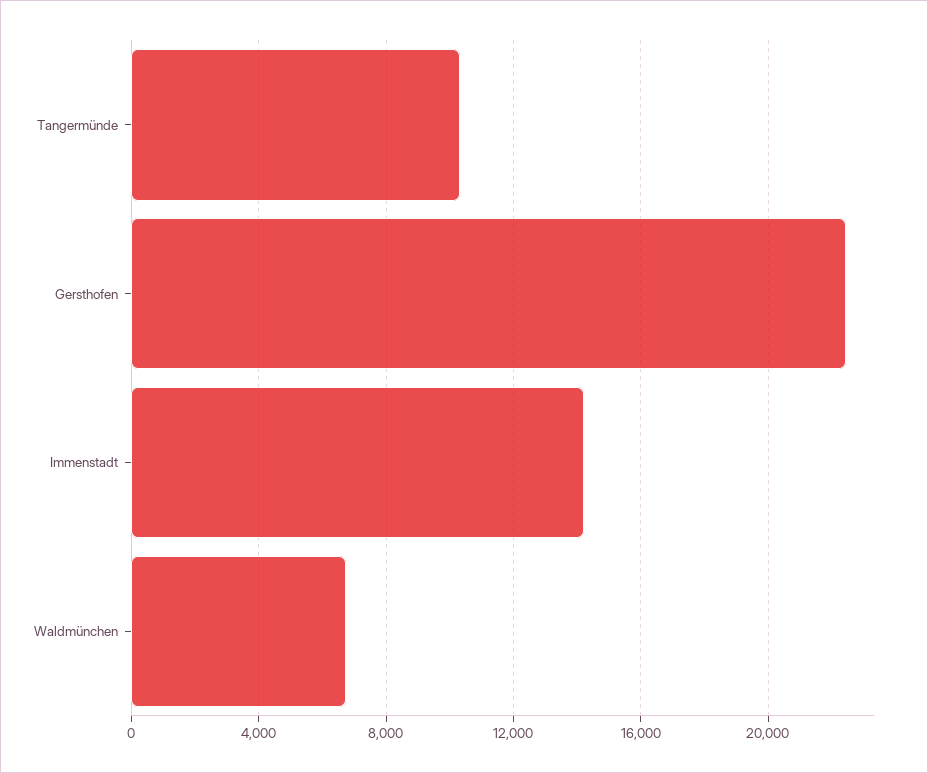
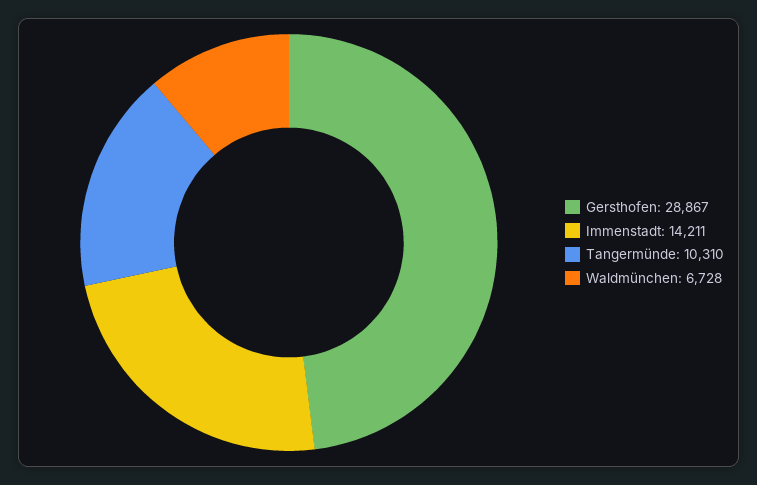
  {
    "Tangermünde": 10310,
-   "Gersthofen": 22500,
+   "Gersthofen": 28867,
    "Immenstadt": 14211,
    "Waldmünchen": 6728
  }

